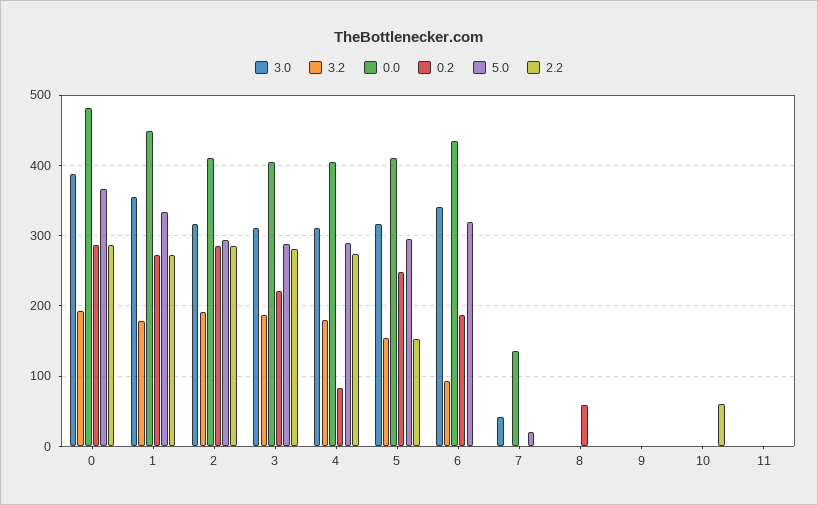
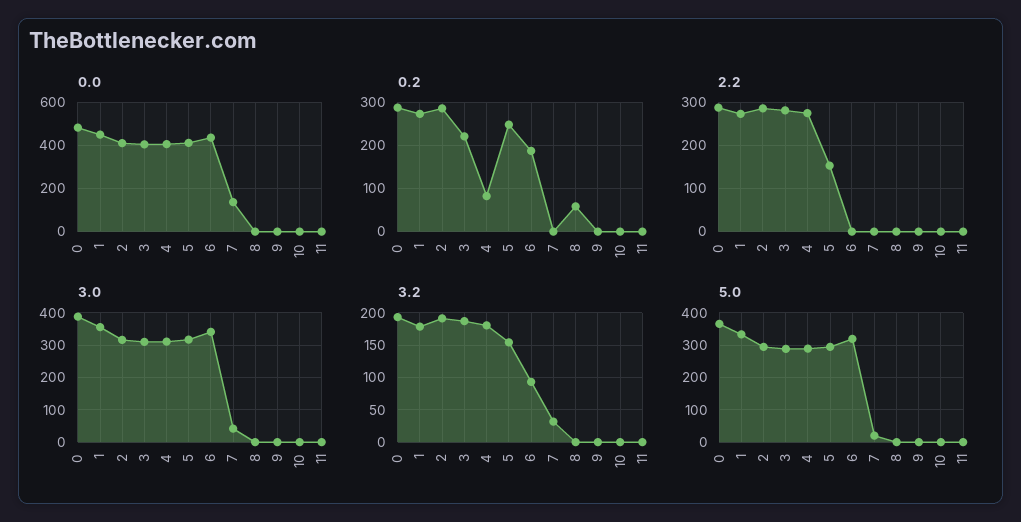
  {
    "3.0": {
      "0": 390,
      "1": 360,
      "2": 320,
      "3": 310,
      "4": 310,
      "5": 320,
      "6": 340,
      "7": 40,
      "8": 0,
      "9": 0,
      "10": 0,
      "11": 0
    },
    "3.2": {
      "0": 190,
      "1": 180,
      "2": 190,
      "3": 190,
      "4": 180,
      "5": 150,
      "6": 90,
-     "7": 0,
+     "7": 30,
      "8": 0,
      "9": 0,
      "10": 0,
      "11": 0
    },
    "0.0": {
      "0": 480,
      "1": 450,
      "2": 410,
      "3": 400,
      "4": 400,
      "5": 410,
      "6": 440,
      "7": 140,
      "8": 0,
      "9": 0,
      "10": 0,
      "11": 0
    },
    "0.2": {
      "0": 290,
      "1": 270,
      "2": 290,
      "3": 220,
      "4": 80,
      "5": 250,
      "6": 190,
      "7": 0,
      "8": 60,
      "9": 0,
      "10": 0,
      "11": 0
    },
    "5.0": {
      "0": 370,
      "1": 330,
      "2": 290,
      "3": 290,
      "4": 290,
      "5": 290,
      "6": 320,
      "7": 20,
      "8": 0,
      "9": 0,
      "10": 0,
      "11": 0
    },
    "2.2": {
      "0": 290,
      "1": 270,
      "2": 290,
      "3": 280,
      "4": 270,
      "5": 150,
      "6": 0,
      "7": 0,
      "8": 0,
      "9": 0,
-     "10": 60,
+     "10": 0,
      "11": 0
    }
  }

